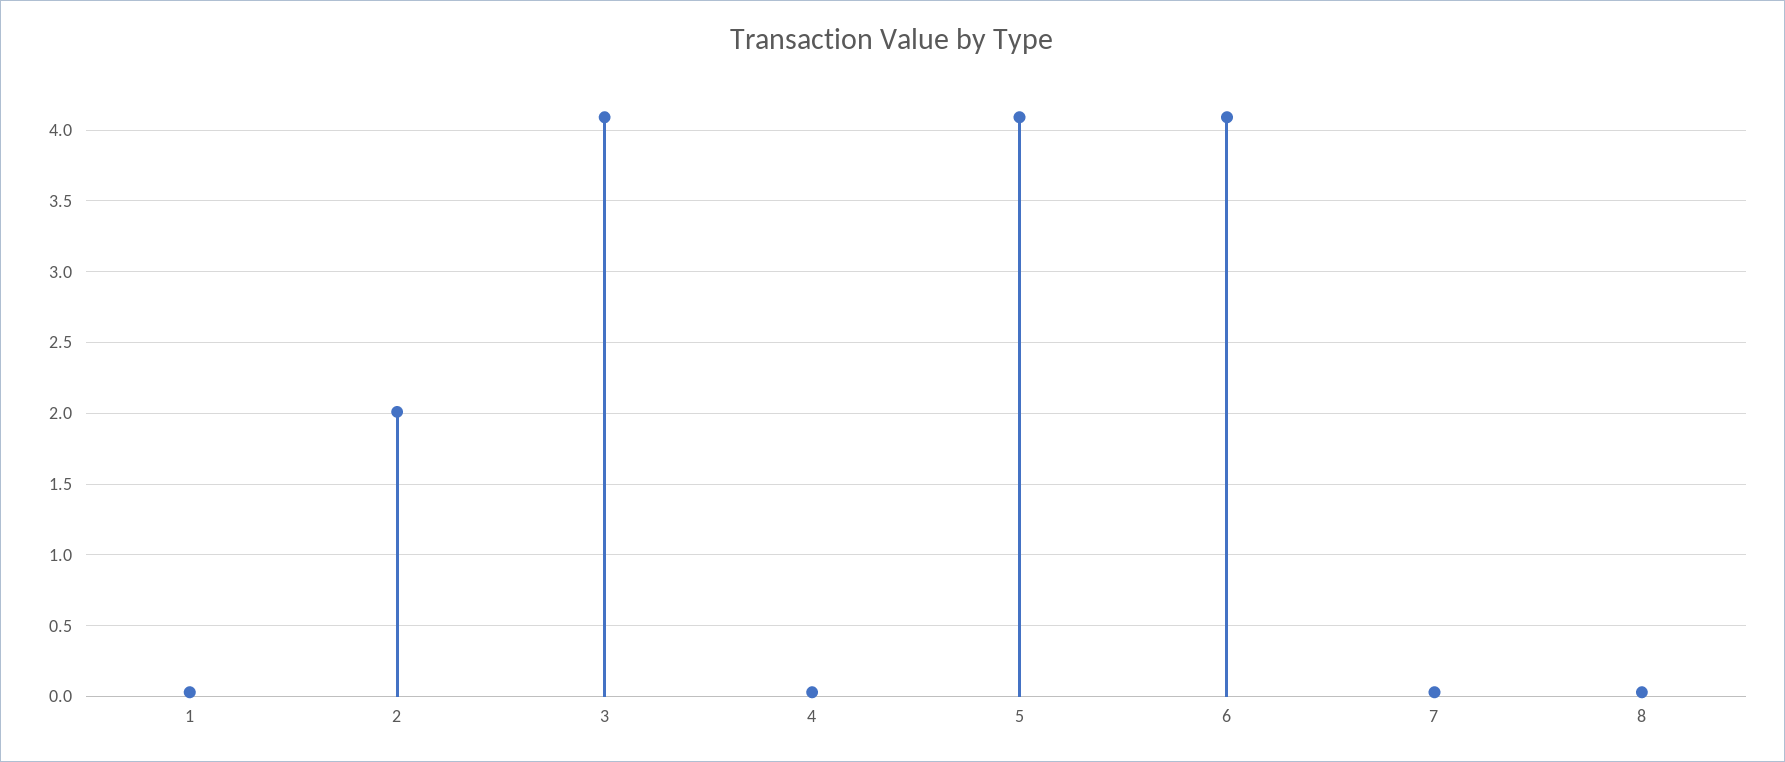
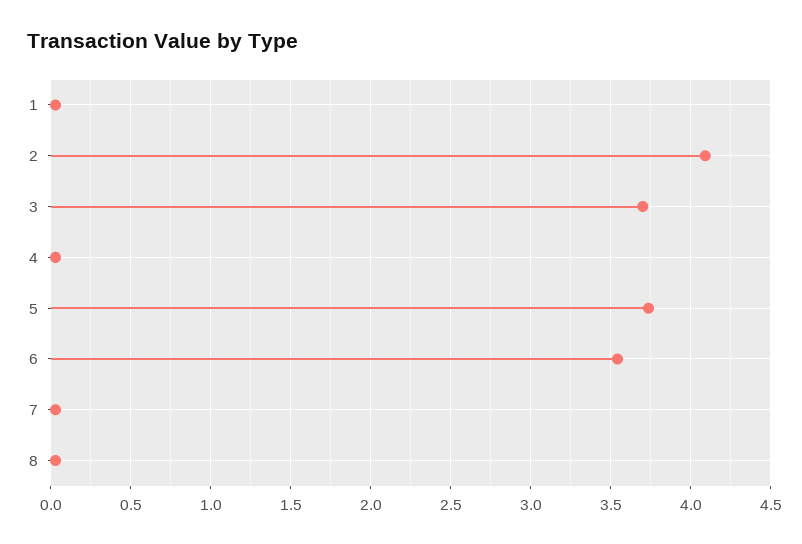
  {
    "1": 0.05,
-   "2": 2,
+   "2": 4.1,
-   "3": 4.1,
+   "3": 3.7,
    "4": 0.05,
-   "5": 4.1,
+   "5": 3.75,
-   "6": 4.1,
+   "6": 3.55,
    "7": 0.05,
    "8": 0.05
  }

